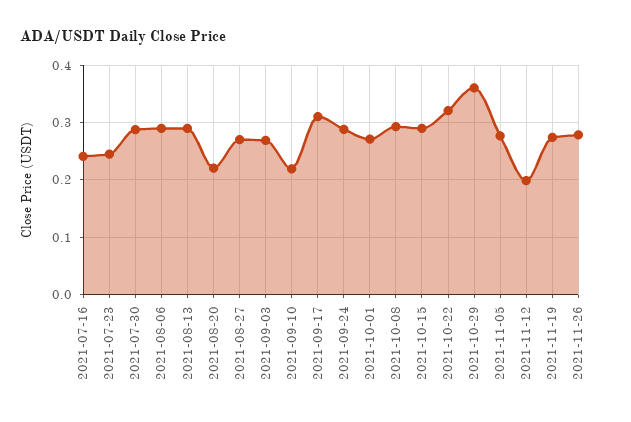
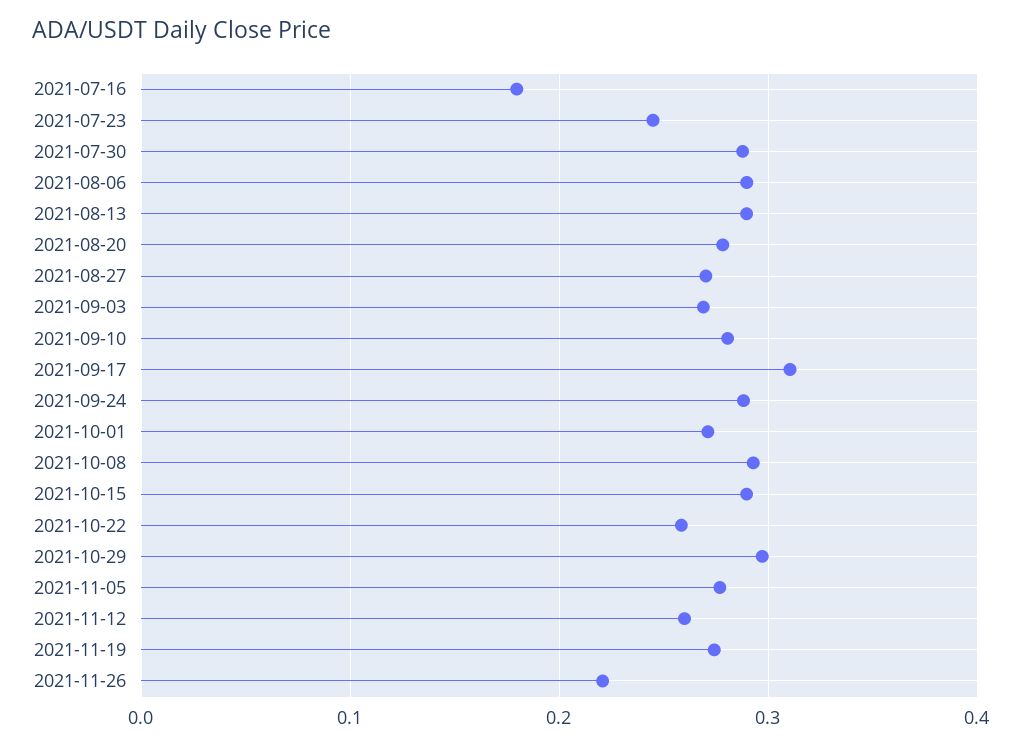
  {
-   "2021-07-16": 0.24,
+   "2021-07-16": 0.18,
    "2021-07-23": 0.24,
    "2021-07-30": 0.29,
    "2021-08-06": 0.29,
    "2021-08-13": 0.29,
-   "2021-08-20": 0.22,
+   "2021-08-20": 0.28,
    "2021-08-27": 0.27,
    "2021-09-03": 0.27,
-   "2021-09-10": 0.22,
+   "2021-09-10": 0.28,
    "2021-09-17": 0.31,
    "2021-09-24": 0.29,
    "2021-10-01": 0.27,
    "2021-10-08": 0.29,
    "2021-10-15": 0.29,
-   "2021-10-22": 0.32,
+   "2021-10-22": 0.26,
-   "2021-10-29": 0.36,
+   "2021-10-29": 0.3,
    "2021-11-05": 0.28,
-   "2021-11-12": 0.2,
+   "2021-11-12": 0.26,
    "2021-11-19": 0.27,
-   "2021-11-26": 0.28
+   "2021-11-26": 0.22
  }

